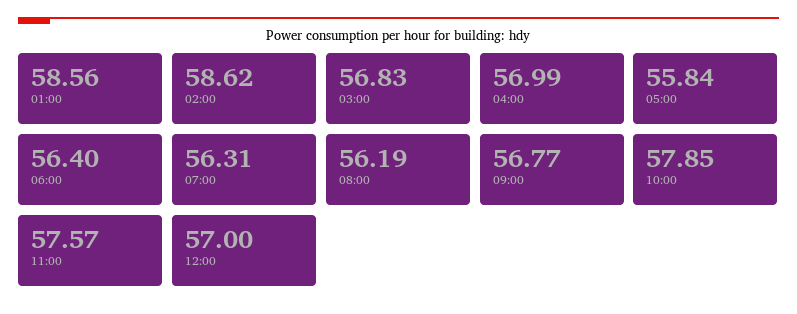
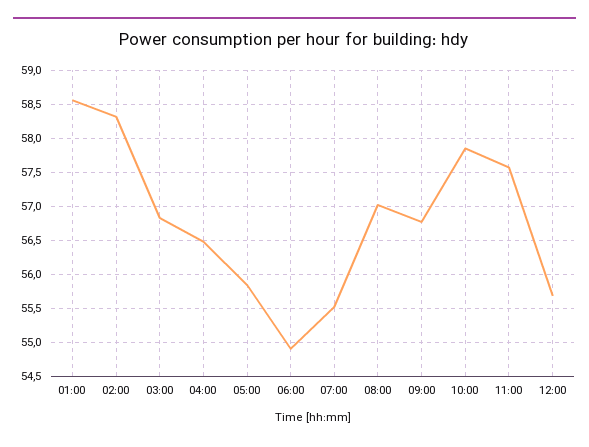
  {
    "01:00": 58.56,
-   "02:00": 58.62,
+   "02:00": 58.3,
    "03:00": 56.83,
-   "04:00": 56.99,
+   "04:00": 56.5,
    "05:00": 55.84,
-   "06:00": 56.4,
+   "06:00": 54.9,
-   "07:00": 56.31,
+   "07:00": 55.5,
-   "08:00": 56.19,
+   "08:00": 57,
    "09:00": 56.77,
    "10:00": 57.85,
    "11:00": 57.57,
-   "12:00": 57
+   "12:00": 55.7
  }

